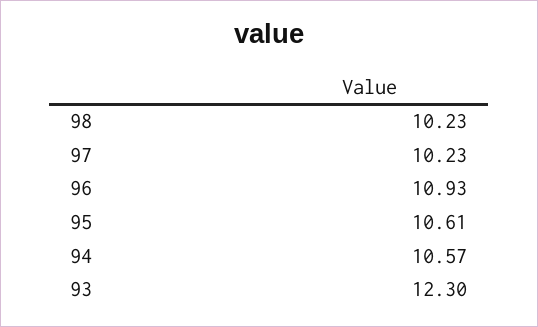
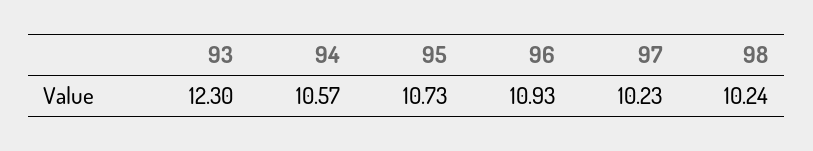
  {
-   "98": 10.23,
+   "98": 10.24,
    "97": 10.23,
    "96": 10.93,
-   "95": 10.61,
+   "95": 10.73,
    "94": 10.57,
    "93": 12.3
  }

